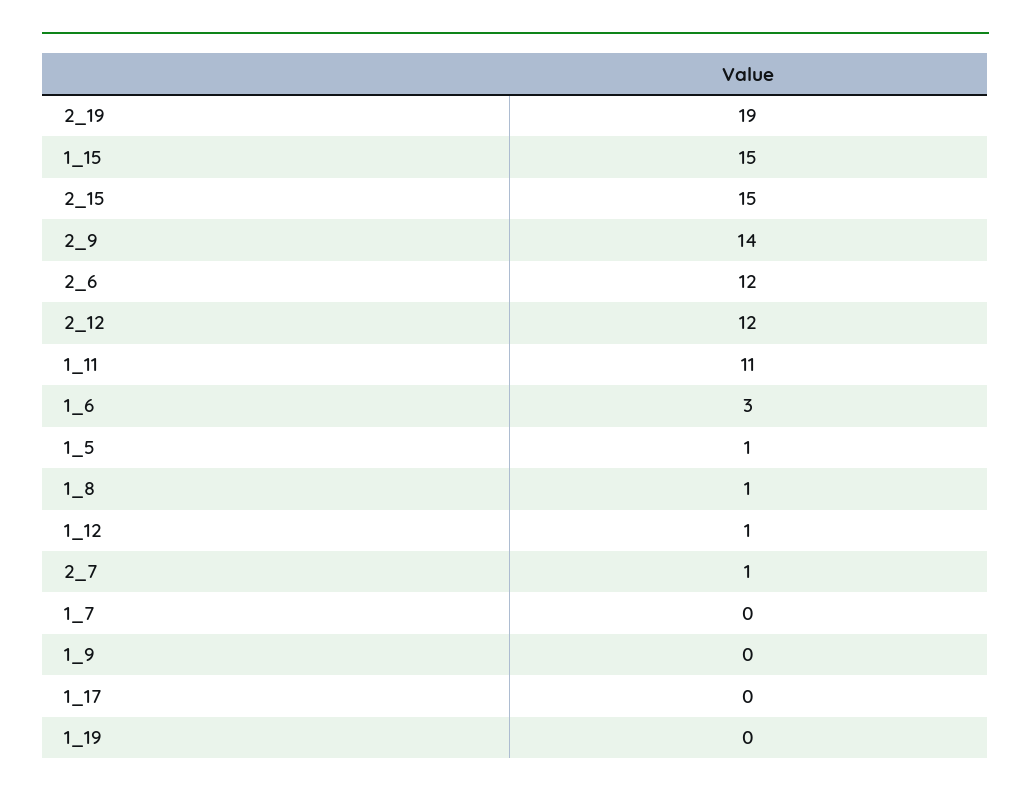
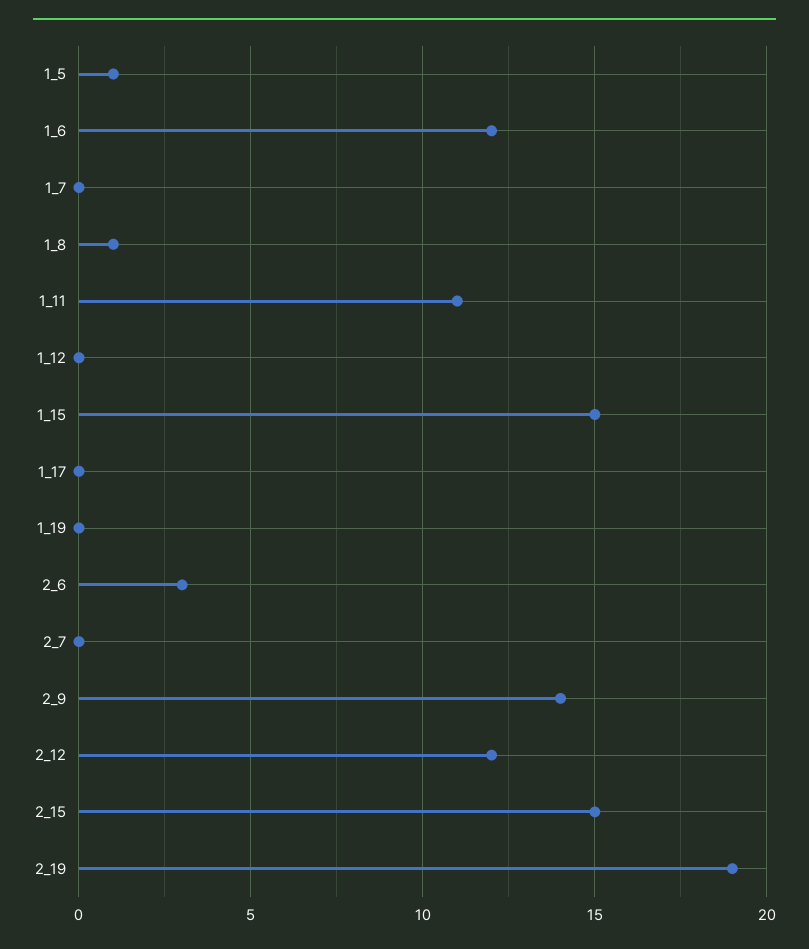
  {
    "2_19": 19,
    "1_15": 15,
    "2_15": 15,
    "2_9": 14,
-   "2_6": 12,
+   "2_6": 3,
    "2_12": 12,
    "1_11": 11,
-   "1_6": 3,
+   "1_6": 12,
    "1_5": 1,
    "1_8": 1,
-   "1_12": 1,
+   "1_12": 0,
-   "2_7": 1,
+   "2_7": 0,
    "1_7": 0,
-   "1_9": 0,
    "1_17": 0,
    "1_19": 0
  }

